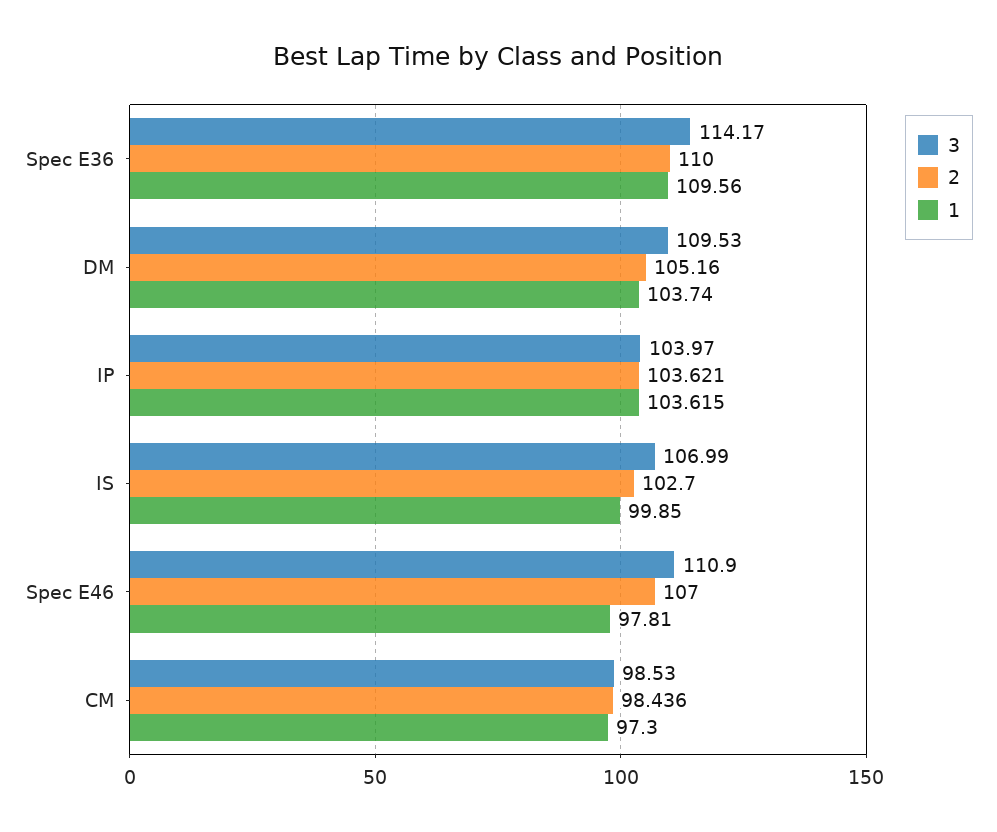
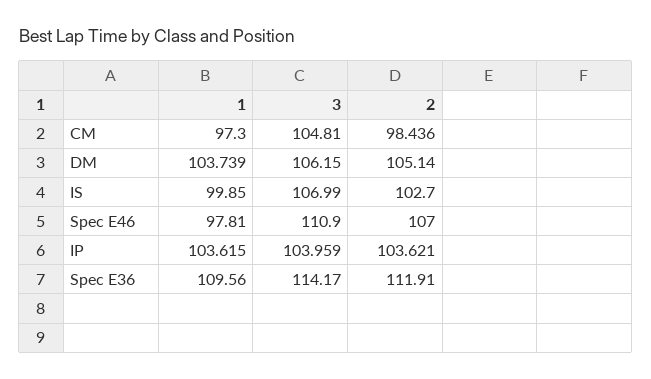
  {
    "3": {
      "Spec E36": 114.17,
-     "DM": 109.53,
+     "DM": 106.15,
-     "IP": 103.97,
+     "IP": 103.959,
      "IS": 106.99,
      "Spec E46": 110.9,
-     "CM": 98.53
+     "CM": 104.81
    },
    "2": {
-     "Spec E36": 110,
+     "Spec E36": 111.91,
-     "DM": 105.16,
+     "DM": 105.14,
      "IP": 103.621,
      "IS": 102.7,
      "Spec E46": 107,
      "CM": 98.436
    },
    "1": {
      "Spec E36": 109.56,
-     "DM": 103.74,
+     "DM": 103.739,
      "IP": 103.615,
      "IS": 99.85,
      "Spec E46": 97.81,
      "CM": 97.3
    }
  }

